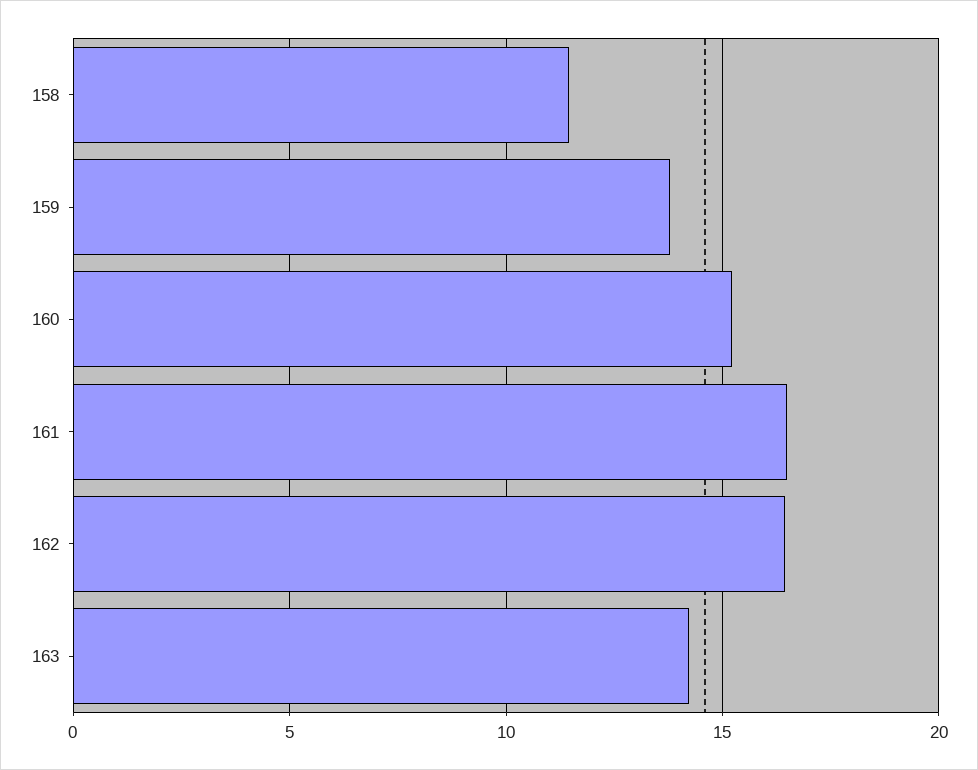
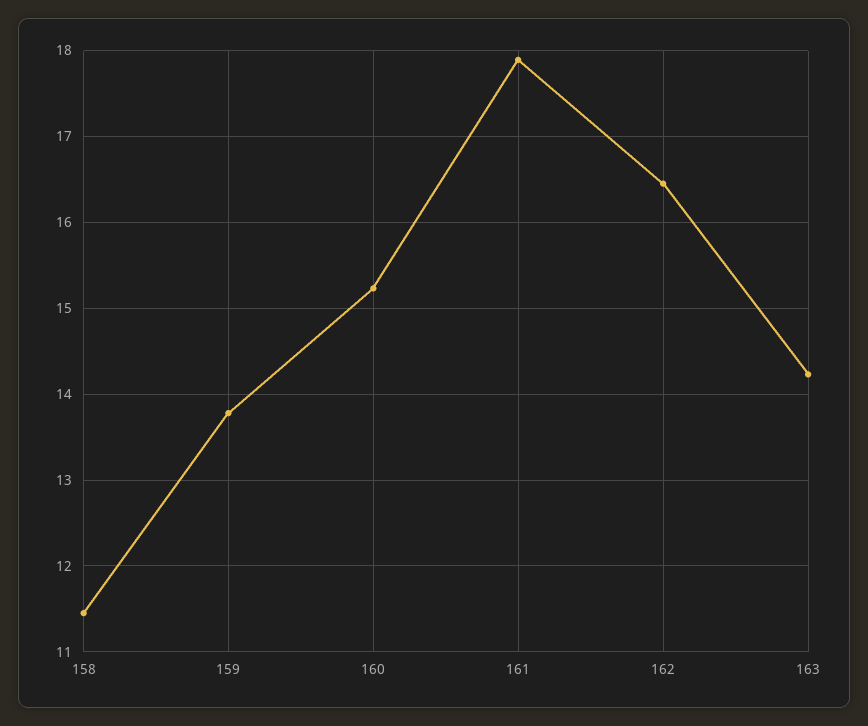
  {
    "158": 11.5,
    "159": 13.8,
    "160": 15.2,
-   "161": 16.5,
+   "161": 17.9,
    "162": 16.5,
    "163": 14.2
  }

